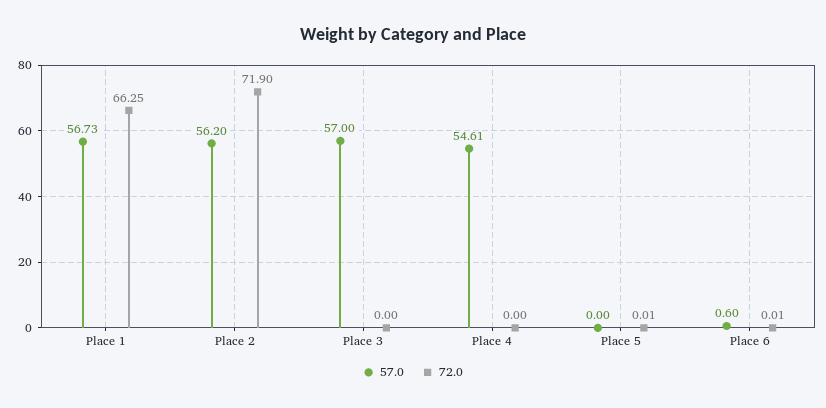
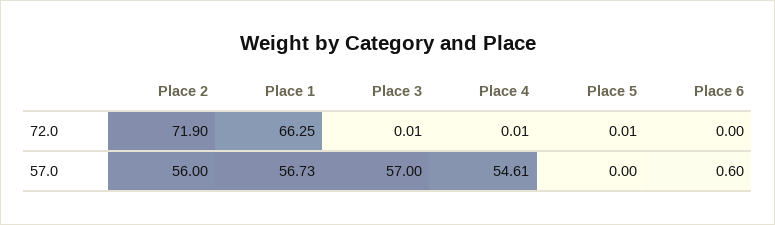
  {
    "57.0": {
      "Place 1": 56.73,
-     "Place 2": 56.2,
+     "Place 2": 56,
      "Place 3": 57,
      "Place 4": 54.61,
      "Place 5": 0,
      "Place 6": 0.6
    },
    "72.0": {
      "Place 1": 66.25,
      "Place 2": 71.9,
-     "Place 3": 0,
+     "Place 3": 0.01,
-     "Place 4": 0,
+     "Place 4": 0.01,
      "Place 5": 0.01,
-     "Place 6": 0.01
+     "Place 6": 0
    }
  }

